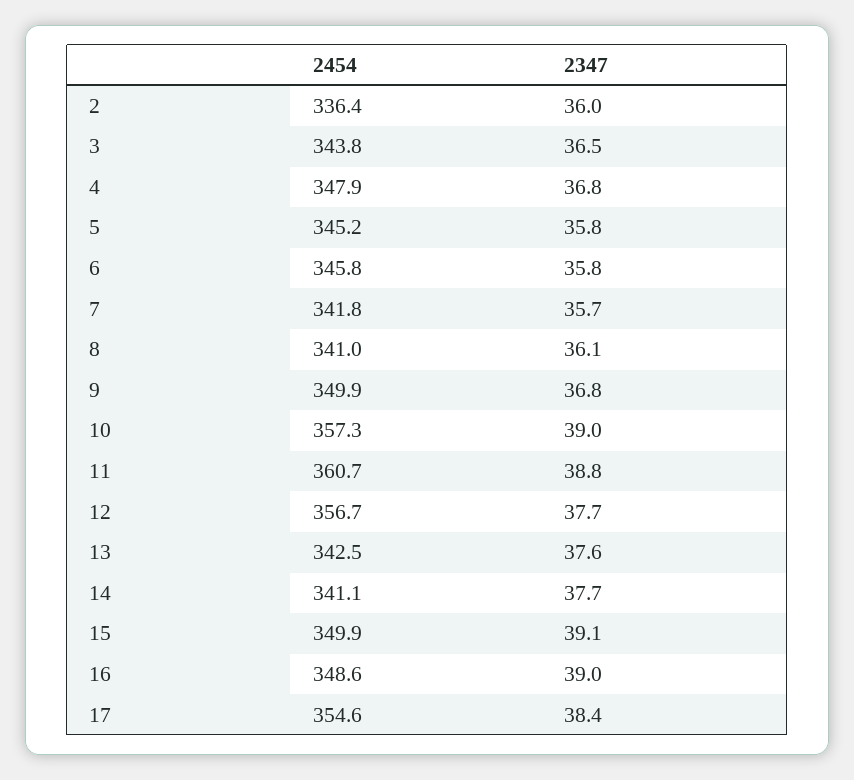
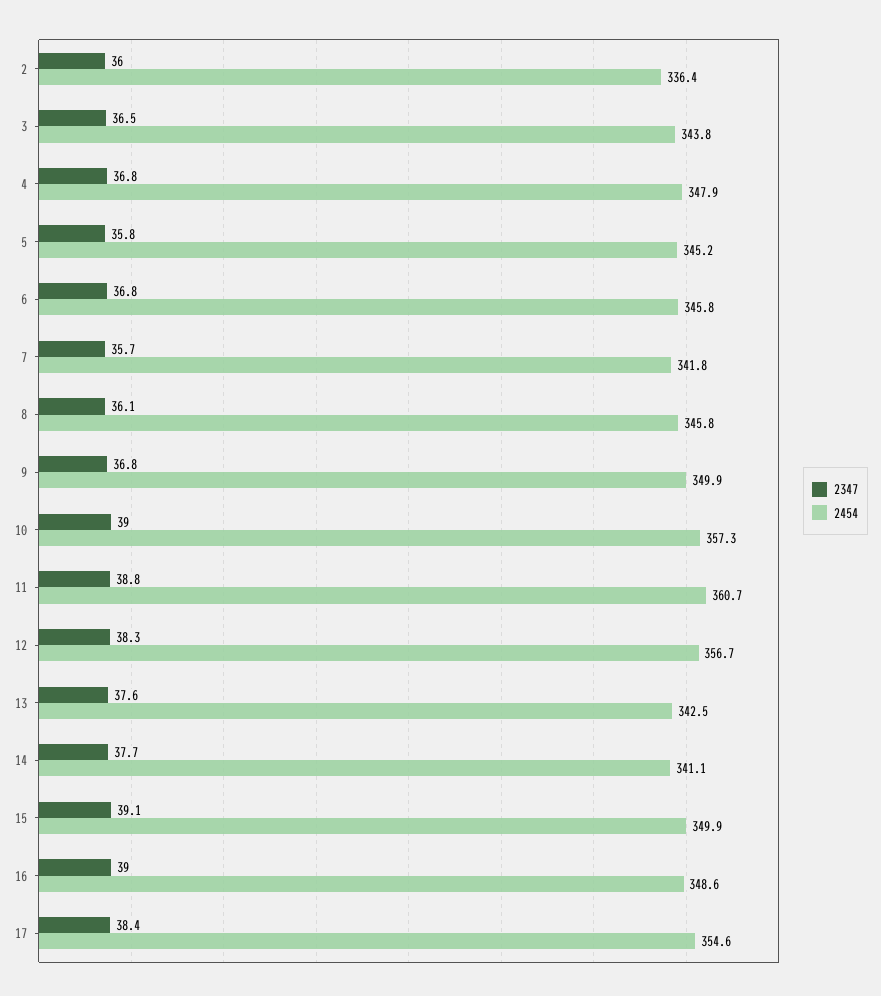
  {
    "2454": {
      "2": 336.4,
      "3": 343.8,
      "4": 347.9,
      "5": 345.2,
      "6": 345.8,
      "7": 341.8,
-     "8": 341,
+     "8": 345.8,
      "9": 349.9,
      "10": 357.3,
      "11": 360.7,
      "12": 356.7,
      "13": 342.5,
      "14": 341.1,
      "15": 349.9,
      "16": 348.6,
      "17": 354.6
    },
    "2347": {
      "2": 36,
      "3": 36.5,
      "4": 36.8,
      "5": 35.8,
-     "6": 35.8,
+     "6": 36.8,
      "7": 35.7,
      "8": 36.1,
      "9": 36.8,
      "10": 39,
      "11": 38.8,
-     "12": 37.7,
+     "12": 38.3,
      "13": 37.6,
      "14": 37.7,
      "15": 39.1,
      "16": 39,
      "17": 38.4
    }
  }

